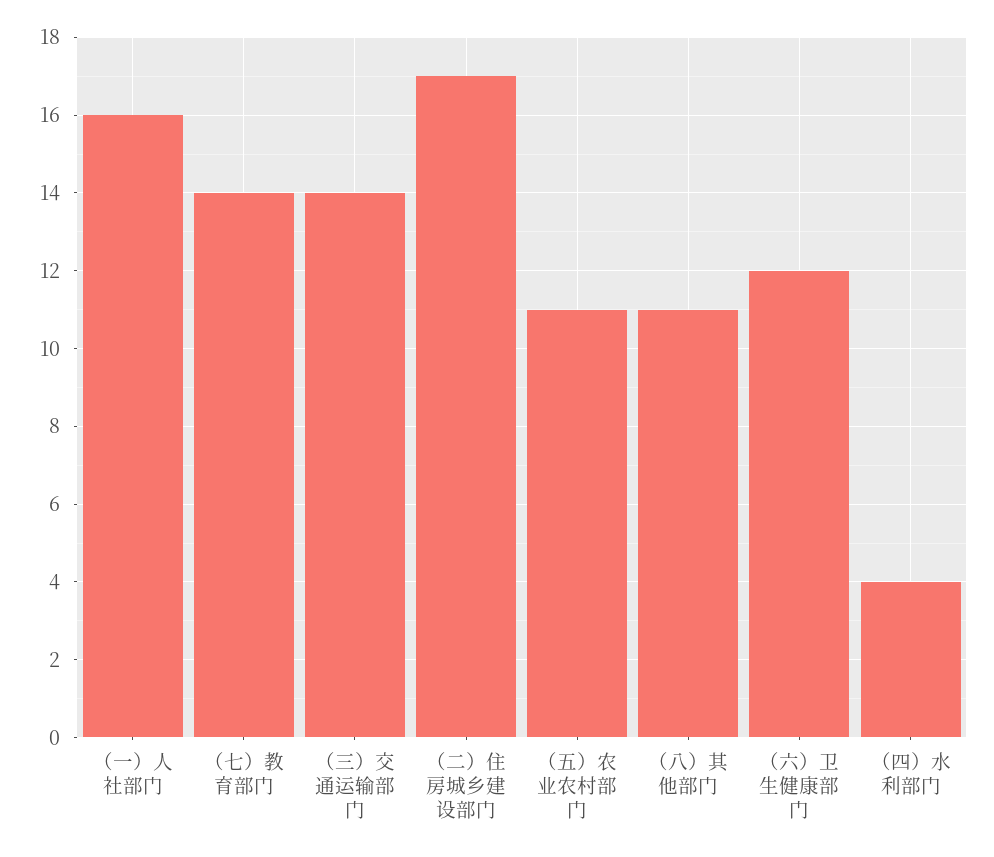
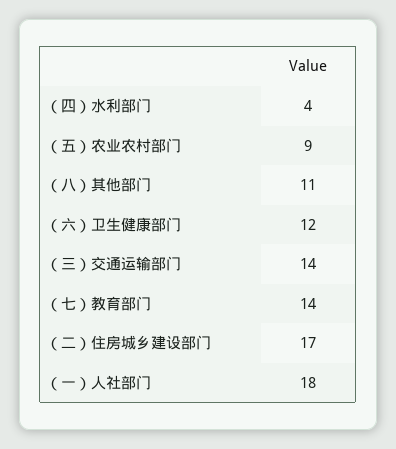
  {
-   "（一）人社部门": 16,
+   "（一）人社部门": 18,
    "（七）教育部门": 14,
    "（三）交通运输部门": 14,
    "（二）住房城乡建设部门": 17,
-   "（五）农业农村部门": 11,
+   "（五）农业农村部门": 9,
    "（八）其他部门": 11,
    "（六）卫生健康部门": 12,
    "（四）水利部门": 4
  }

